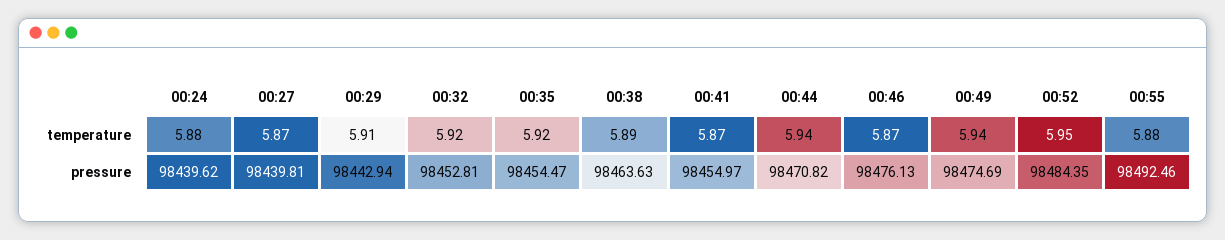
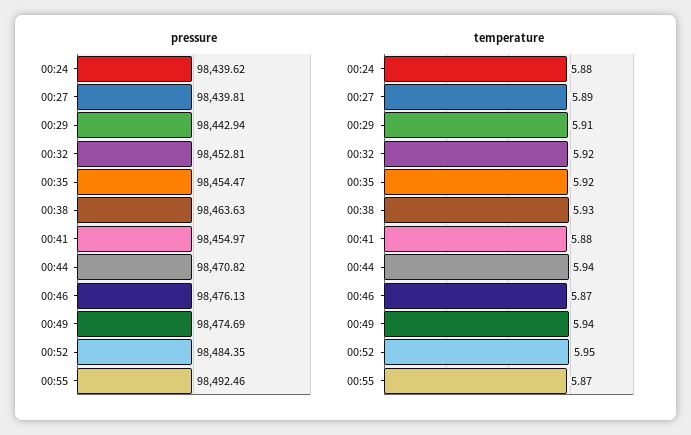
  {
    "temperature": {
      "00:24": 5.88,
-     "00:27": 5.87,
+     "00:27": 5.89,
      "00:29": 5.91,
      "00:32": 5.92,
      "00:35": 5.92,
-     "00:38": 5.89,
+     "00:38": 5.93,
-     "00:41": 5.87,
+     "00:41": 5.88,
      "00:44": 5.94,
      "00:46": 5.87,
      "00:49": 5.94,
      "00:52": 5.95,
-     "00:55": 5.88
+     "00:55": 5.87
    },
    "pressure": {
      "00:24": 98439.62,
      "00:27": 98439.81,
      "00:29": 98442.94,
      "00:32": 98452.81,
      "00:35": 98454.47,
      "00:38": 98463.63,
      "00:41": 98454.97,
      "00:44": 98470.82,
      "00:46": 98476.13,
      "00:49": 98474.69,
      "00:52": 98484.35,
      "00:55": 98492.46
    }
  }

